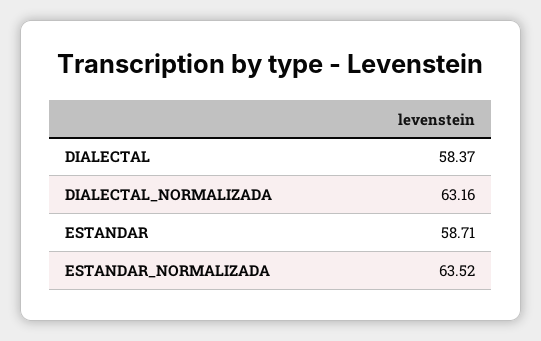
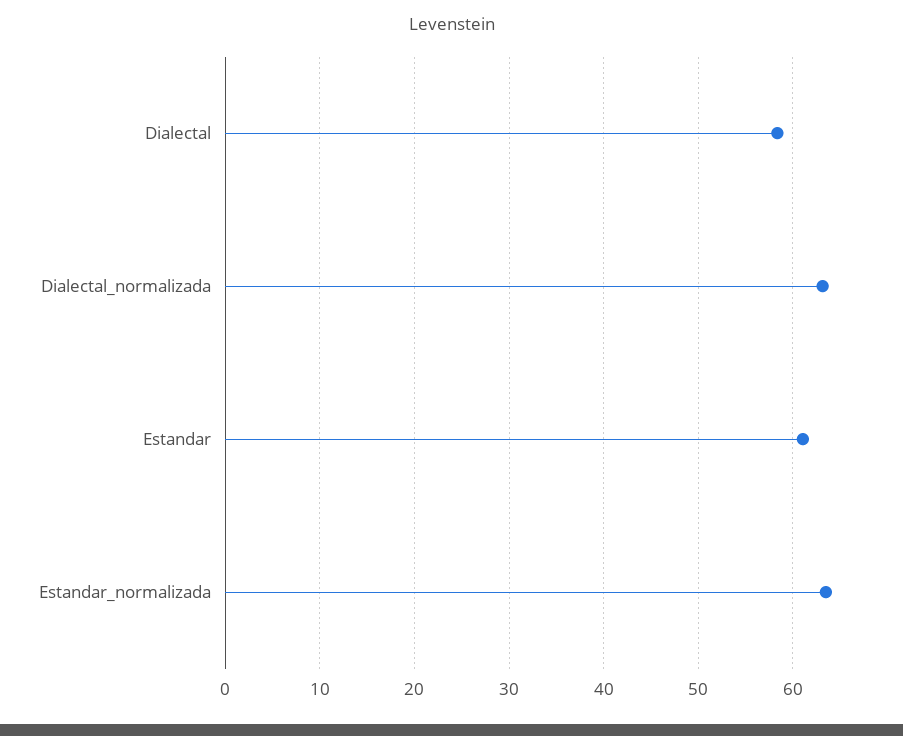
  {
    "DIALECTAL": 58.37,
    "DIALECTAL_NORMALIZADA": 63.16,
-   "ESTANDAR": 58.71,
+   "ESTANDAR": 61,
    "ESTANDAR_NORMALIZADA": 63.52
  }

